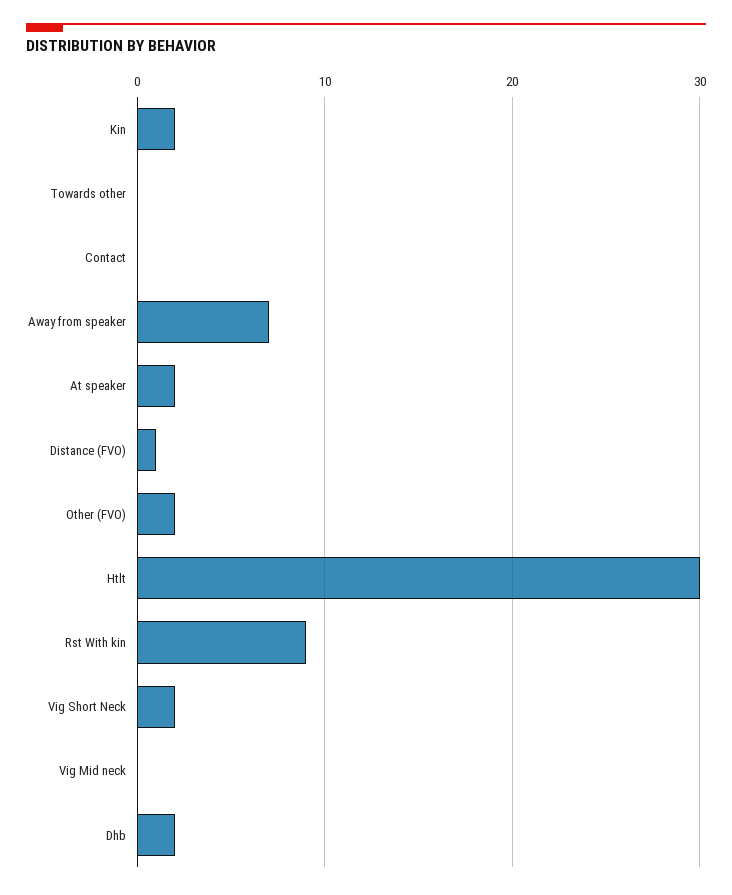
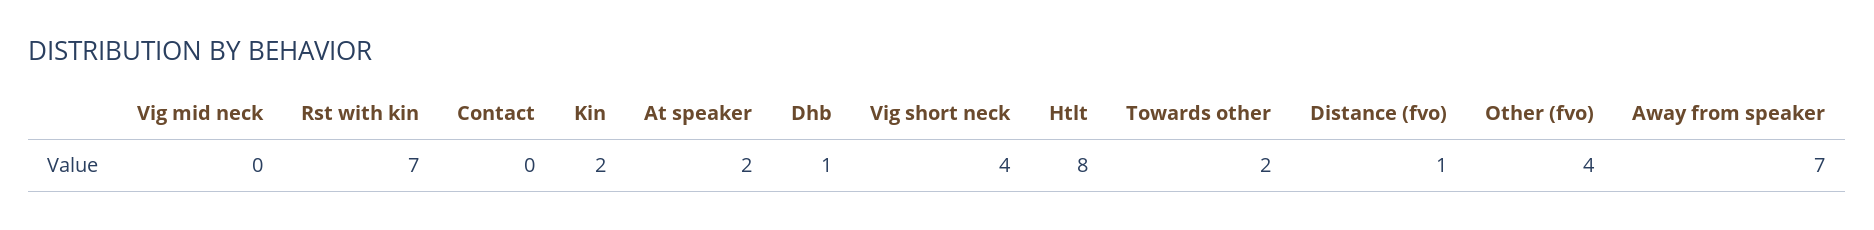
  {
    "Kin": 2,
-   "Towards other": 0,
+   "Towards other": 2,
    "Contact": 0,
    "Away from speaker": 7,
    "At speaker": 2,
    "Distance (FVO)": 1,
-   "Other (FVO)": 2,
+   "Other (FVO)": 4,
-   "Htlt": 30,
+   "Htlt": 8,
-   "Rst With kin": 9,
+   "Rst With kin": 7,
-   "Vig Short Neck": 2,
+   "Vig Short Neck": 4,
    "Vig Mid neck": 0,
-   "Dhb": 2
+   "Dhb": 1
  }

